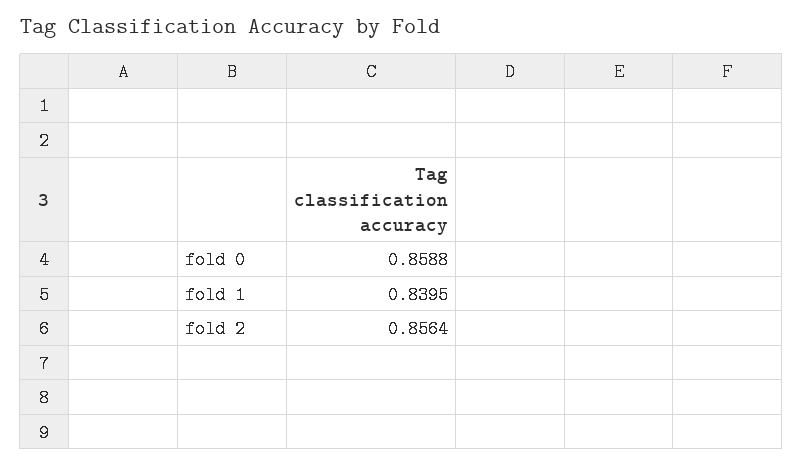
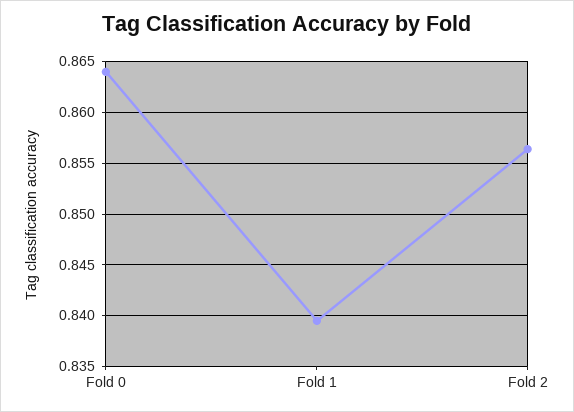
  {
-   "fold 0": 0.8588,
+   "fold 0": 0.864,
    "fold 1": 0.8395,
    "fold 2": 0.8564
  }

